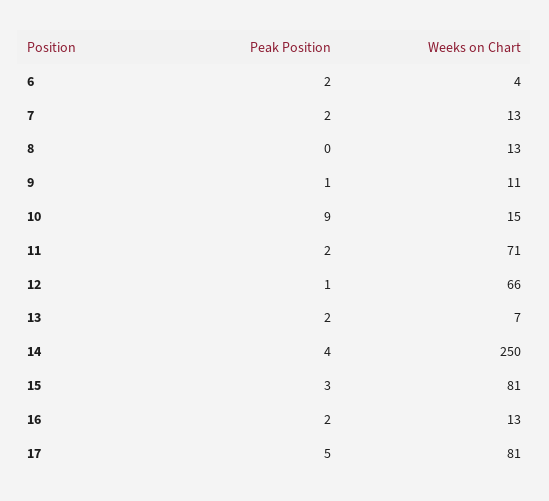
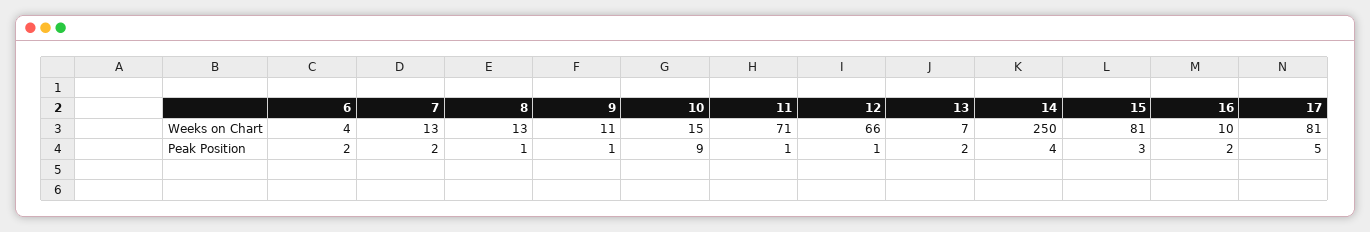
  {
    "Peak Position": {
      "6": 2,
      "7": 2,
-     "8": 0,
+     "8": 1,
      "9": 1,
      "10": 9,
-     "11": 2,
+     "11": 1,
      "12": 1,
      "13": 2,
      "14": 4,
      "15": 3,
      "16": 2,
      "17": 5
    },
    "Weeks on Chart": {
      "6": 4,
      "7": 13,
      "8": 13,
      "9": 11,
      "10": 15,
      "11": 71,
      "12": 66,
      "13": 7,
      "14": 250,
      "15": 81,
-     "16": 13,
+     "16": 10,
      "17": 81
    }
  }

